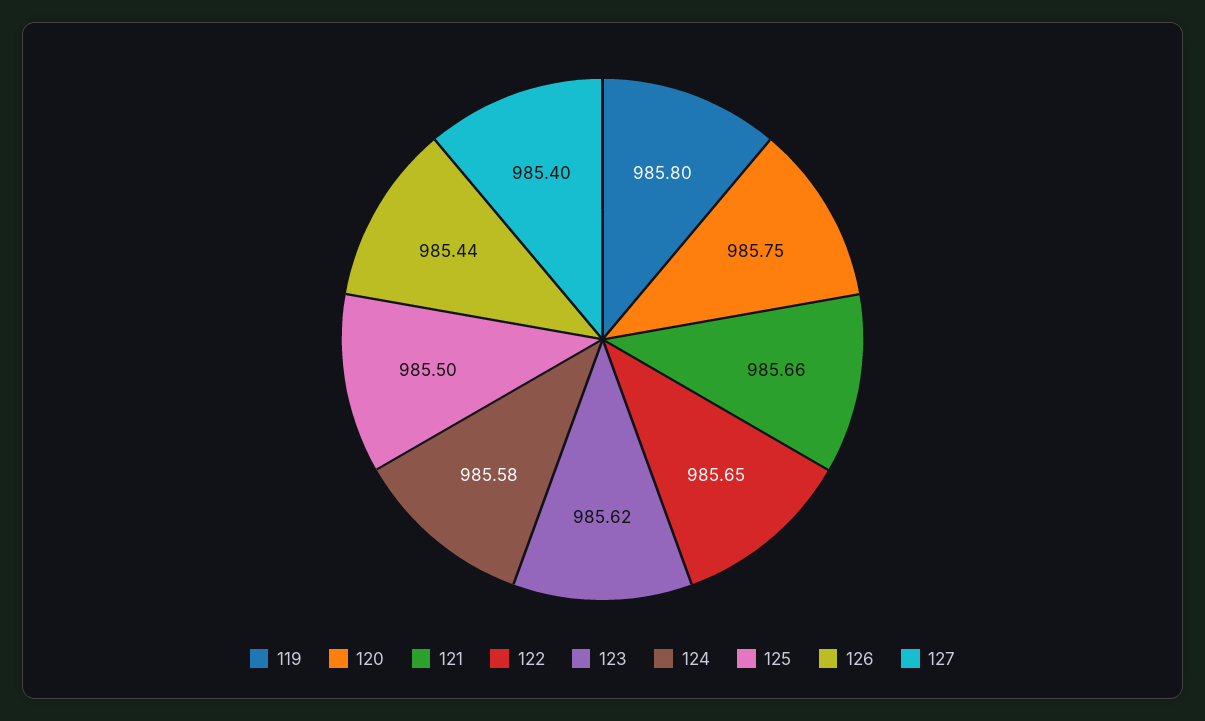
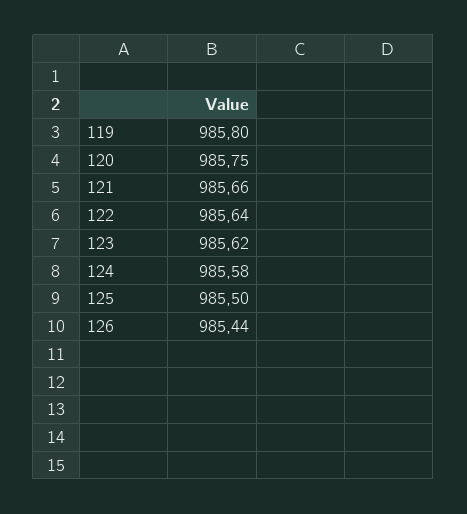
  {
    "119": 985.8,
    "120": 985.75,
    "121": 985.66,
-   "122": 985.65,
+   "122": 985.64,
    "123": 985.62,
    "124": 985.58,
    "125": 985.5,
-   "126": 985.44,
+   "126": 985.44
-   "127": 985.4
  }

